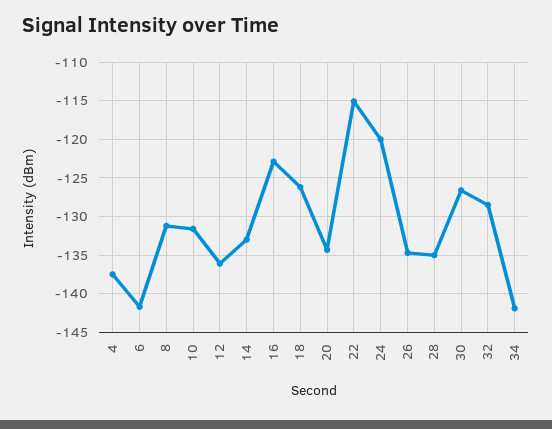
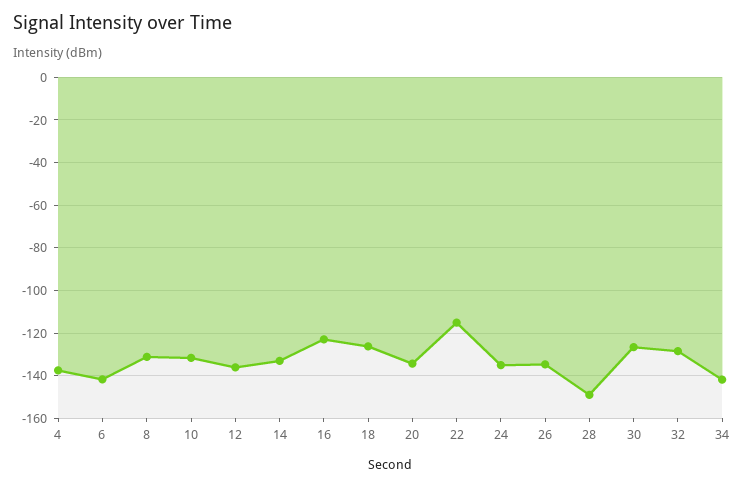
  {
    "4": -138,
    "6": -142,
    "8": -131,
    "10": -132,
    "12": -136,
    "14": -133,
    "16": -123,
    "18": -126,
    "20": -134,
    "22": -115,
-   "24": -120,
+   "24": -135,
    "26": -135,
-   "28": -135,
+   "28": -150,
    "30": -127,
    "32": -129,
    "34": -142
  }

